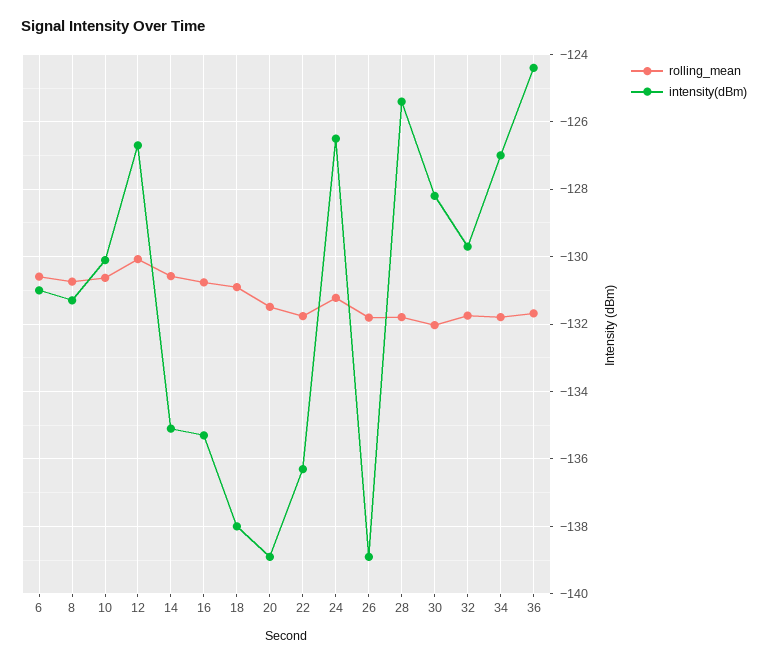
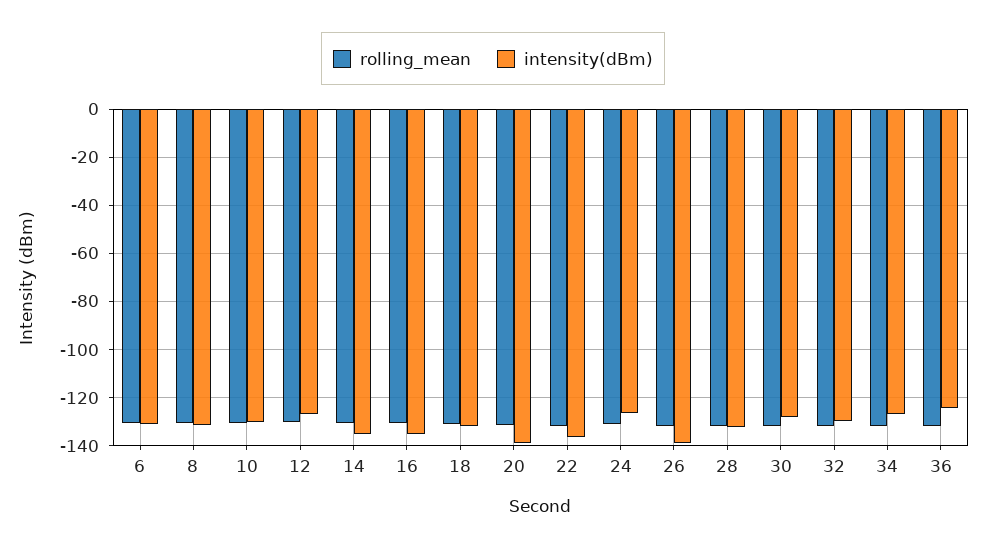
  {
    "rolling_mean": {
      "6": -130.6,
      "8": -130.8,
      "10": -130.6,
      "12": -130,
      "14": -130.6,
      "16": -130.8,
      "18": -131,
      "20": -131.4,
      "22": -131.8,
      "24": -131.2,
      "26": -131.8,
      "28": -131.8,
      "30": -132,
      "32": -131.8,
      "34": -131.8,
      "36": -131.6
    },
    "intensity(dBm)": {
      "6": -131,
      "8": -131.4,
      "10": -130.2,
      "12": -126.8,
      "14": -135.2,
      "16": -135.4,
-     "18": -138,
+     "18": -132.5,
      "20": -139,
      "22": -136.4,
      "24": -126.6,
      "26": -139,
-     "28": -125.4,
+     "28": -132.5,
      "30": -128.2,
      "32": -129.8,
      "34": -127,
      "36": -124.4
    }
  }

